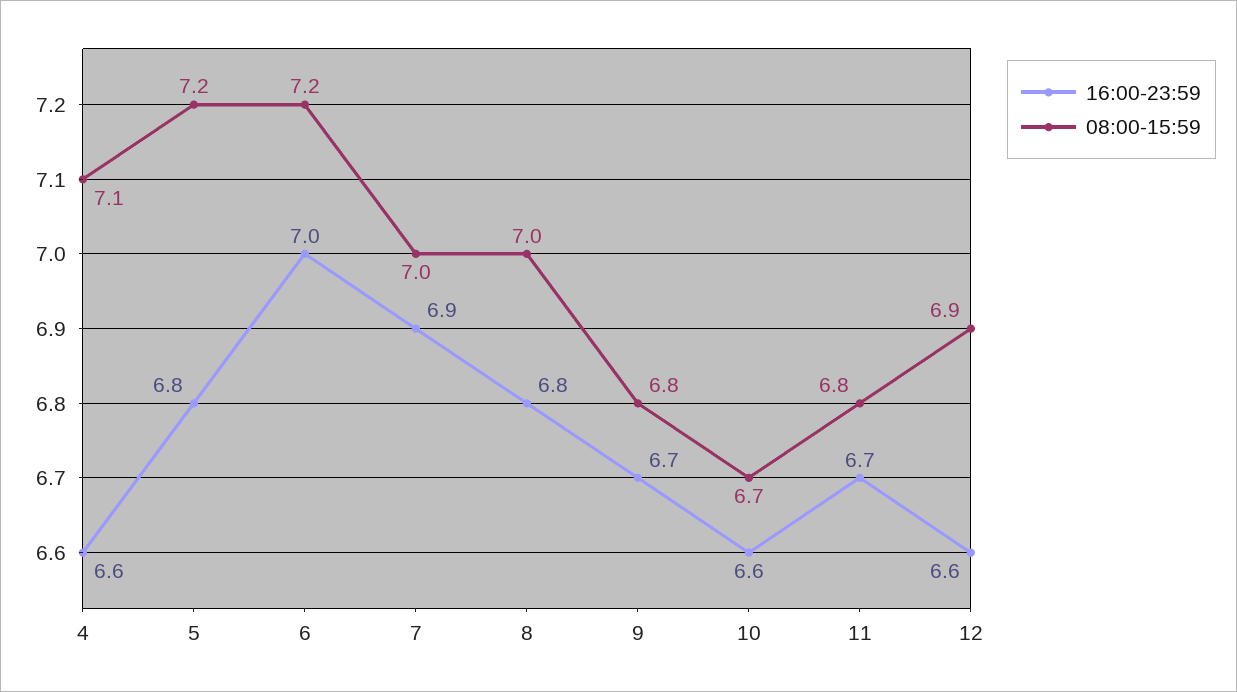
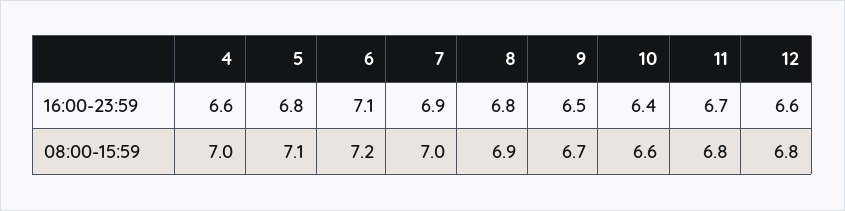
  {
    "16:00-23:59": {
      "4": 6.6,
      "5": 6.8,
-     "6": 7,
+     "6": 7.1,
      "7": 6.9,
      "8": 6.8,
-     "9": 6.7,
+     "9": 6.5,
-     "10": 6.6,
+     "10": 6.4,
      "11": 6.7,
      "12": 6.6
    },
    "08:00-15:59": {
-     "4": 7.1,
+     "4": 7,
-     "5": 7.2,
+     "5": 7.1,
      "6": 7.2,
      "7": 7,
-     "8": 7,
+     "8": 6.9,
-     "9": 6.8,
+     "9": 6.7,
-     "10": 6.7,
+     "10": 6.6,
      "11": 6.8,
-     "12": 6.9
+     "12": 6.8
    }
  }

